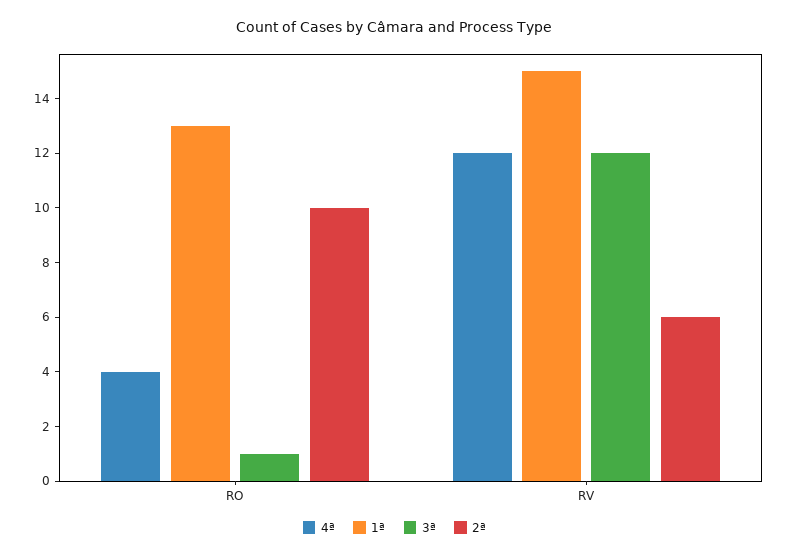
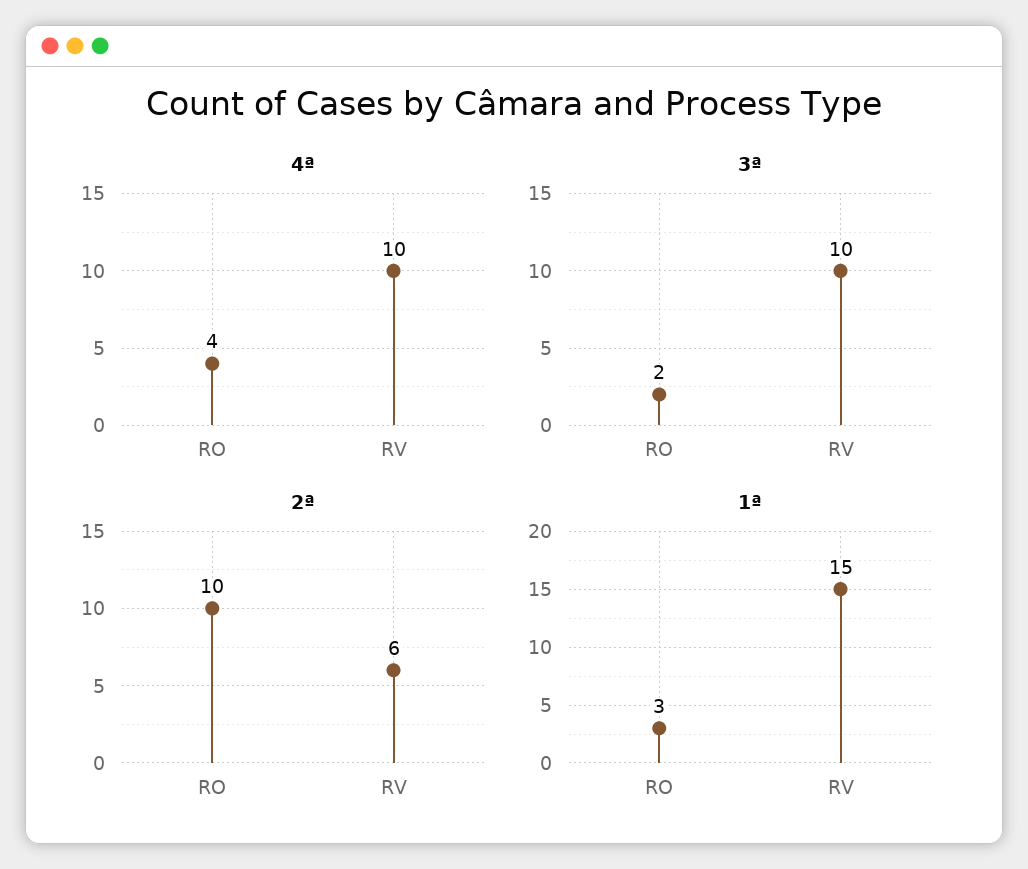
  {
    "4ª": {
      "RO": 4,
-     "RV": 12
+     "RV": 10
    },
    "1ª": {
-     "RO": 13,
+     "RO": 3,
      "RV": 15
    },
    "3ª": {
-     "RO": 1,
+     "RO": 2,
-     "RV": 12
+     "RV": 10
    },
    "2ª": {
      "RO": 10,
      "RV": 6
    }
  }

